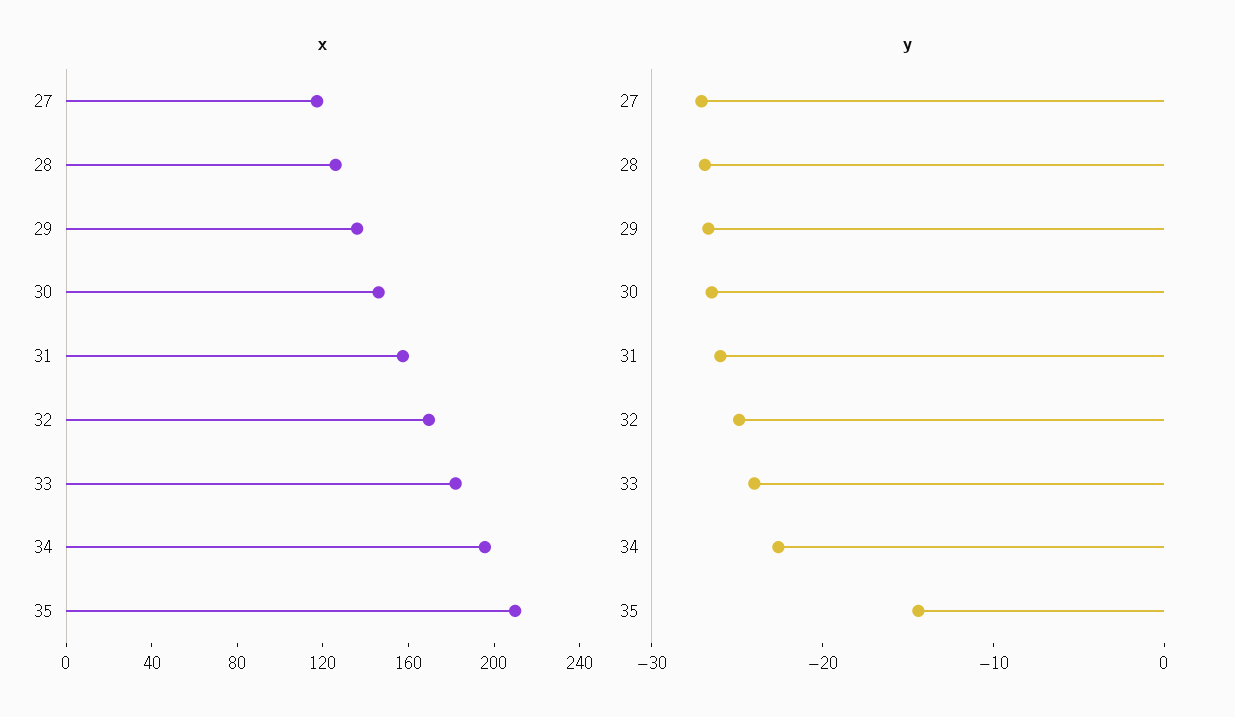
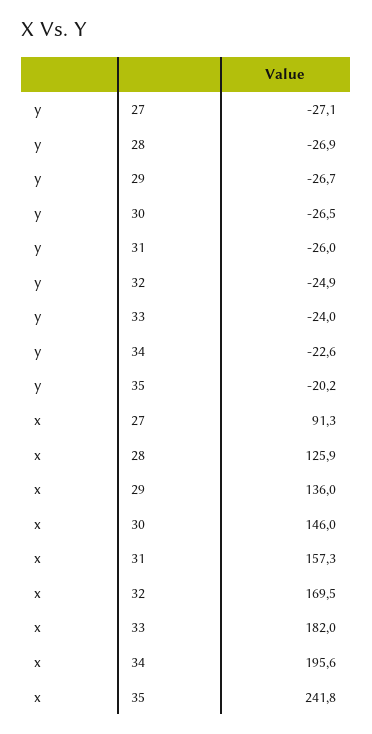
  {
    "x": {
-     "27": 120,
+     "27": 91.3,
      "28": 125.9,
      "29": 136,
      "30": 146,
      "31": 157.3,
      "32": 169.5,
      "33": 182,
      "34": 195.6,
-     "35": 210
+     "35": 241.8
    },
    "y": {
      "27": -27.1,
      "28": -26.9,
      "29": -26.7,
      "30": -26.5,
      "31": -26,
      "32": -24.9,
      "33": -24,
      "34": -22.6,
-     "35": -14
+     "35": -20.2
    }
  }

